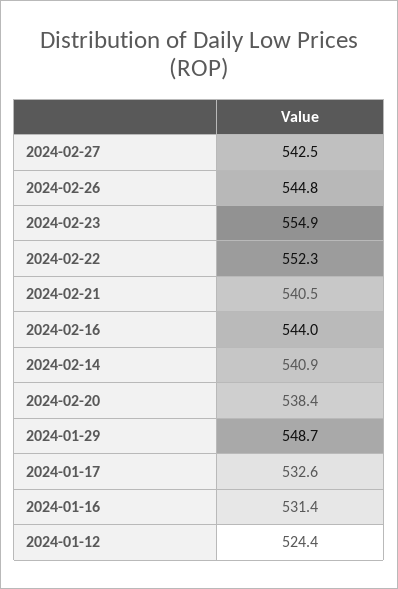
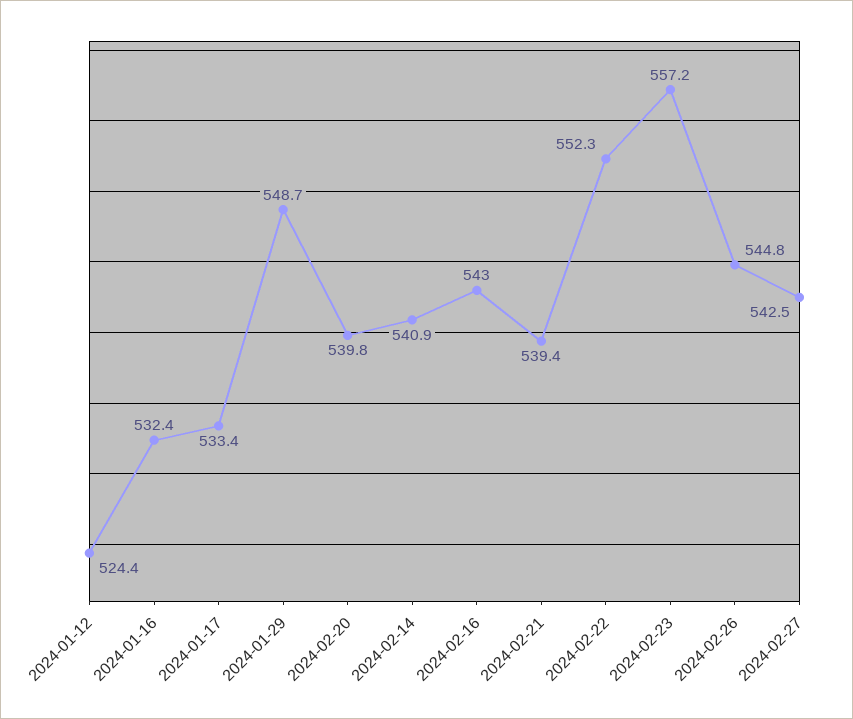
  {
    "2024-02-27": 542.5,
    "2024-02-26": 544.8,
-   "2024-02-23": 554.9,
+   "2024-02-23": 557.2,
    "2024-02-22": 552.3,
-   "2024-02-21": 540.5,
+   "2024-02-21": 539.4,
-   "2024-02-16": 544,
+   "2024-02-16": 543,
    "2024-02-14": 540.9,
-   "2024-02-20": 538.4,
+   "2024-02-20": 539.8,
    "2024-01-29": 548.7,
-   "2024-01-17": 532.6,
+   "2024-01-17": 533.4,
-   "2024-01-16": 531.4,
+   "2024-01-16": 532.4,
    "2024-01-12": 524.4
  }

